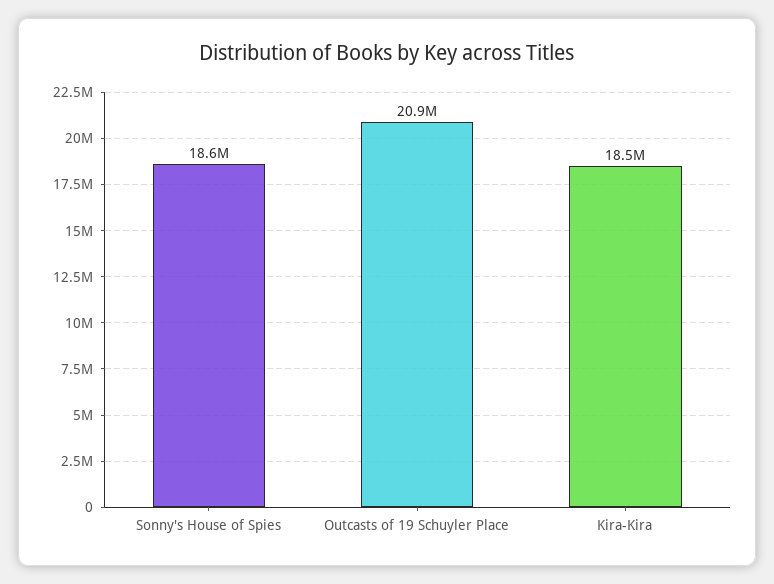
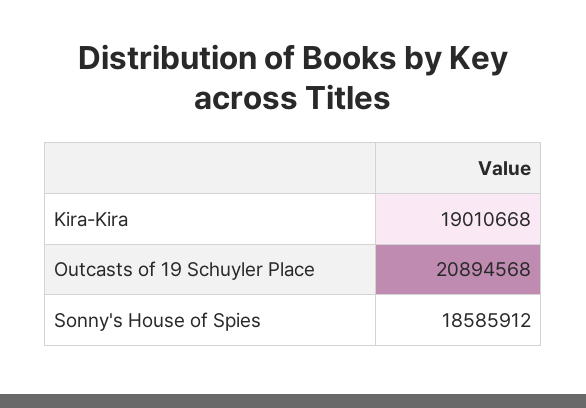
  {
    "Sonny's House of Spies": 18585912,
    "Outcasts of 19 Schuyler Place": 20894568,
-   "Kira-Kira": 18500000
+   "Kira-Kira": 19010668
  }

